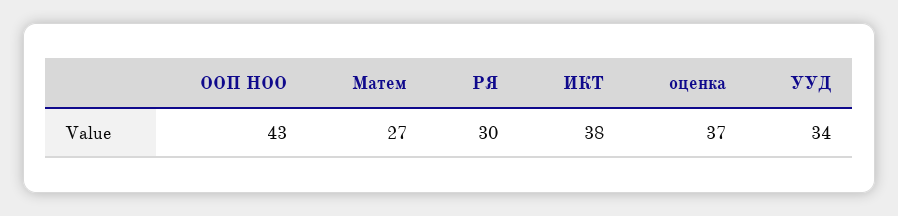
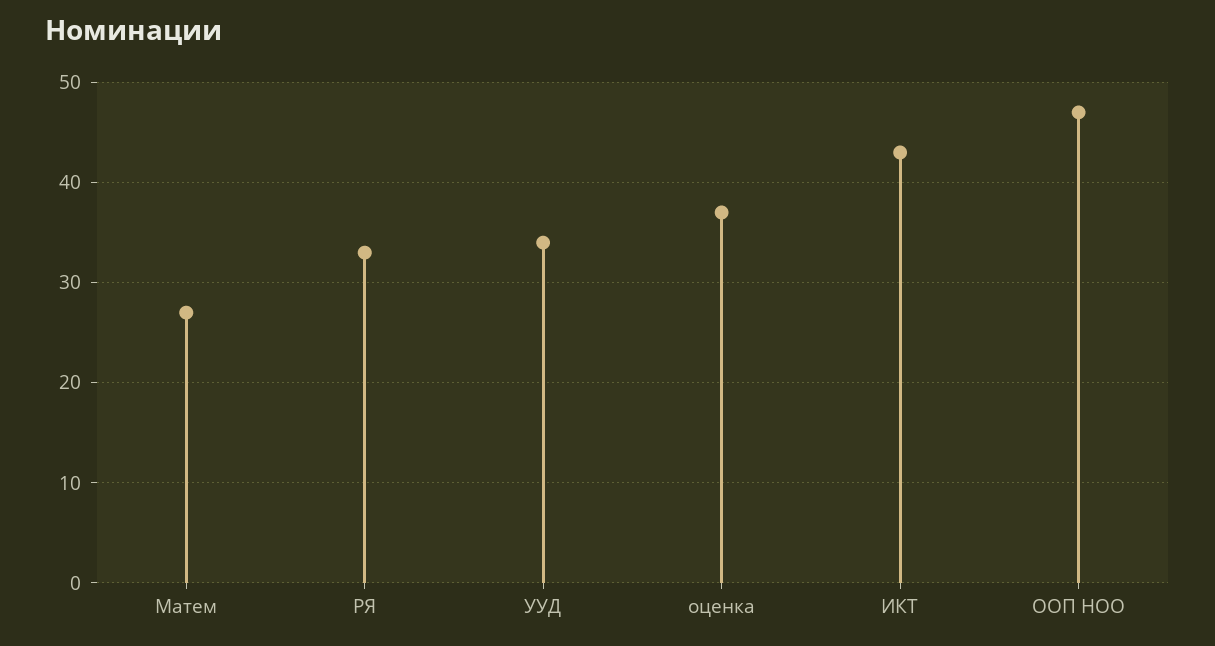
  {
-   "ООП НОО": 43,
+   "ООП НОО": 47,
    "Матем": 27,
-   "РЯ": 30,
+   "РЯ": 33,
-   "ИКТ": 38,
+   "ИКТ": 43,
    "оценка": 37,
    "УУД": 34
  }

